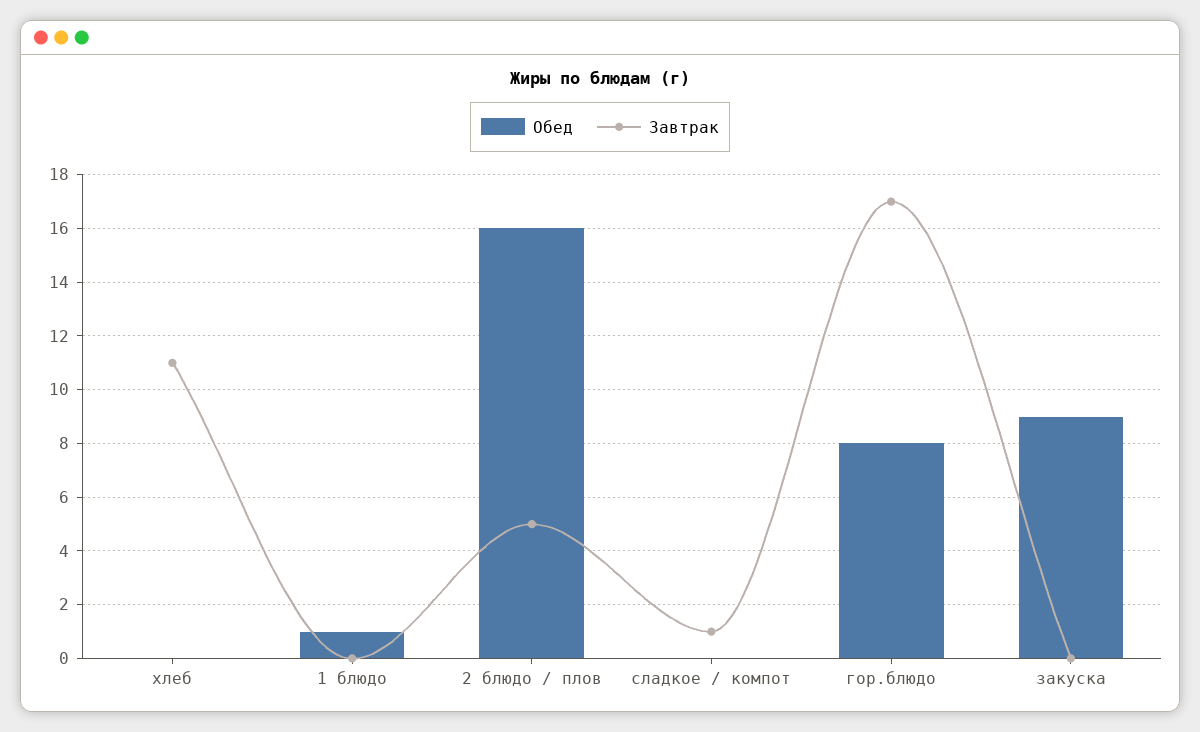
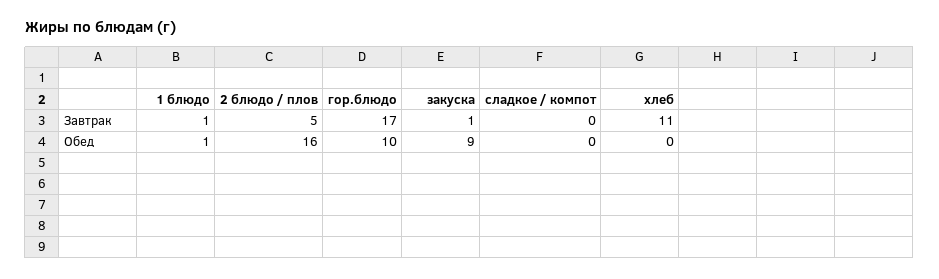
  {
    "Обед": {
      "хлеб": 0,
      "1 блюдо": 1,
      "2 блюдо / плов": 16,
      "сладкое / компот": 0,
-     "гор.блюдо": 8,
+     "гор.блюдо": 10,
      "закуска": 9
    },
    "Завтрак": {
      "хлеб": 11,
-     "1 блюдо": 0,
+     "1 блюдо": 1,
      "2 блюдо / плов": 5,
-     "сладкое / компот": 1,
+     "сладкое / компот": 0,
      "гор.блюдо": 17,
-     "закуска": 0
+     "закуска": 1
    }
  }

